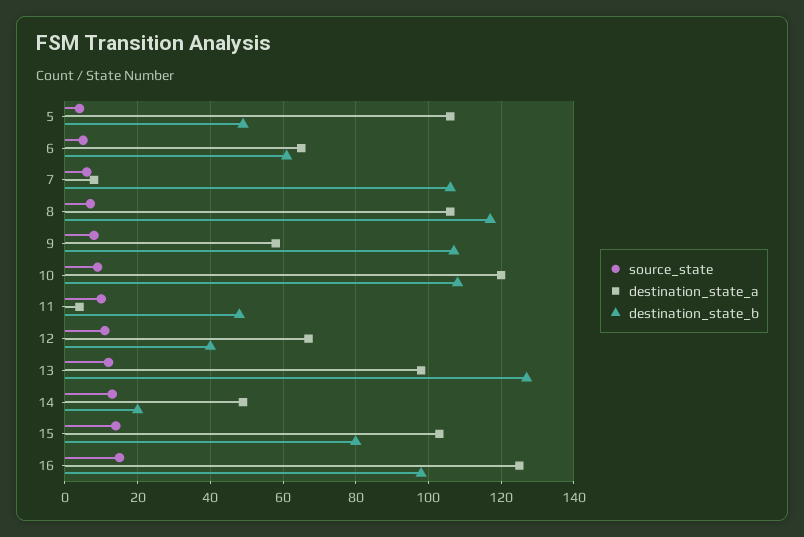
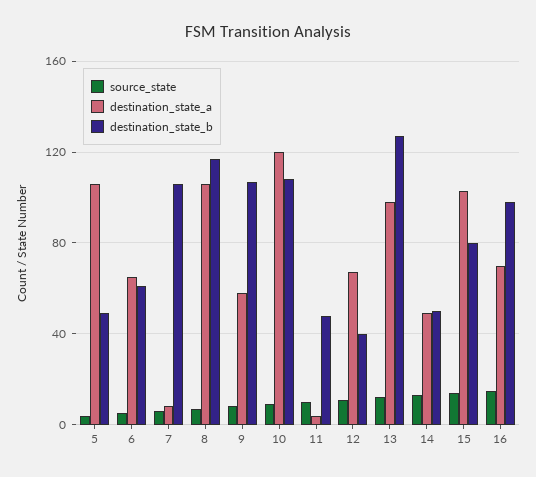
  {
    "source_state": {
      "5": 5,
      "6": 5,
      "7": 5,
      "8": 5,
      "9": 10,
      "10": 10,
      "11": 10,
      "12": 10,
      "13": 10,
      "14": 15,
      "15": 15,
      "16": 15
    },
    "destination_state_a": {
      "5": 105,
      "6": 65,
      "7": 10,
      "8": 105,
      "9": 60,
      "10": 120,
      "11": 5,
      "12": 65,
      "13": 100,
      "14": 50,
      "15": 105,
-     "16": 125
+     "16": 70
    },
    "destination_state_b": {
      "5": 50,
      "6": 60,
      "7": 105,
      "8": 115,
      "9": 105,
      "10": 110,
      "11": 50,
      "12": 40,
      "13": 125,
-     "14": 20,
+     "14": 50,
      "15": 80,
      "16": 100
    }
  }

